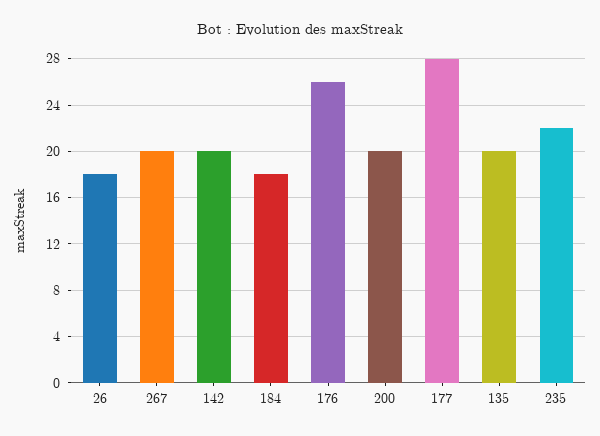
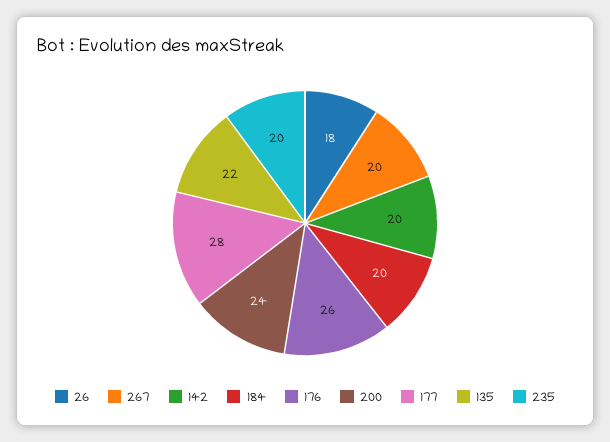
  {
    "26": 18,
    "267": 20,
    "142": 20,
-   "184": 18,
+   "184": 20,
    "176": 26,
-   "200": 20,
+   "200": 24,
    "177": 28,
-   "135": 20,
+   "135": 22,
-   "235": 22
+   "235": 20
  }

